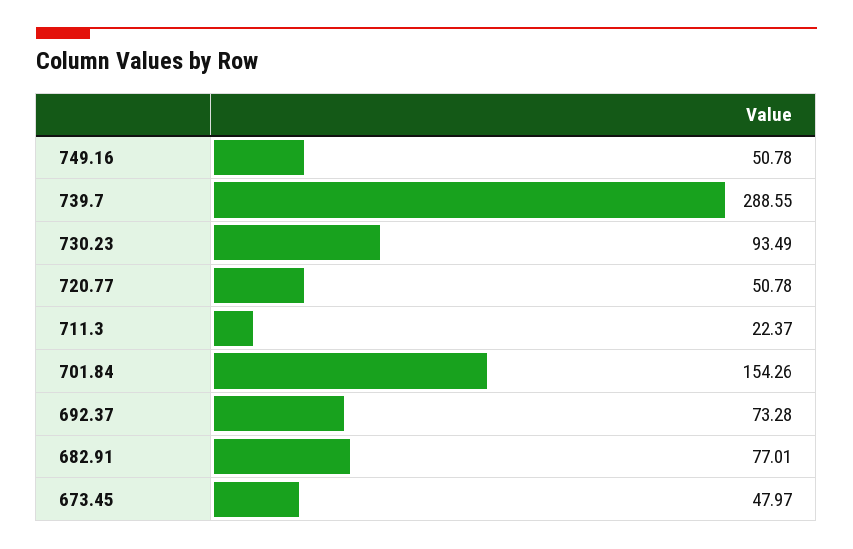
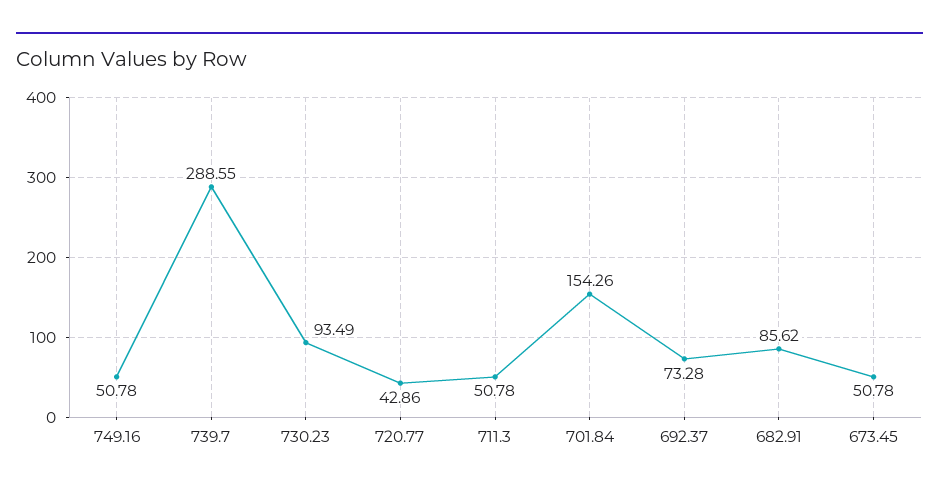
  {
    "749.16": 50.78,
    "739.7": 288.55,
    "730.23": 93.49,
-   "720.77": 50.78,
+   "720.77": 42.86,
-   "711.3": 22.37,
+   "711.3": 50.78,
    "701.84": 154.26,
    "692.37": 73.28,
-   "682.91": 77.01,
+   "682.91": 85.62,
-   "673.45": 47.97
+   "673.45": 50.78
  }

